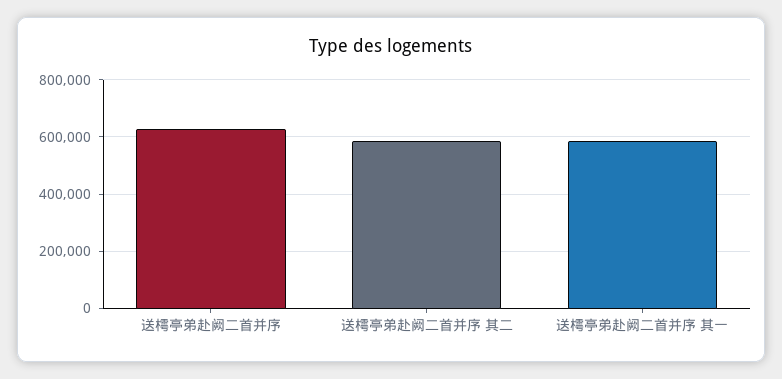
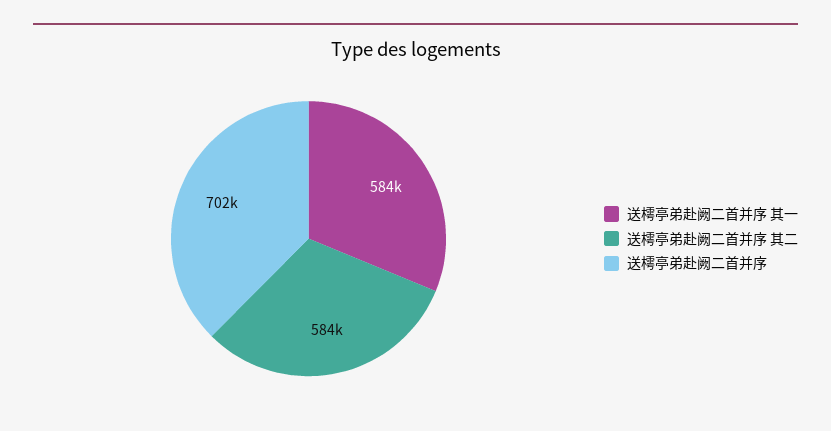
  {
-   "送樗亭弟赴阙二首并序": 625000,
+   "送樗亭弟赴阙二首并序": 702000,
    "送樗亭弟赴阙二首并序 其二": 584000,
    "送樗亭弟赴阙二首并序 其一": 584000
  }

